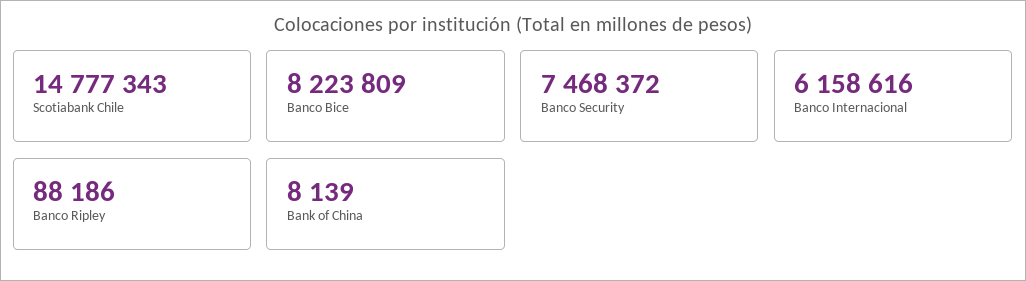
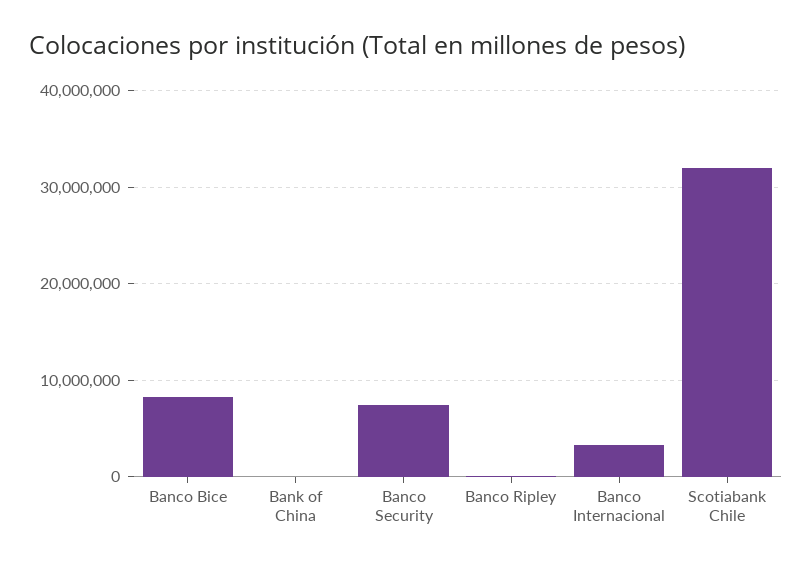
  {
-   "Scotiabank Chile": 14777343,
+   "Scotiabank Chile": 32000000,
    "Banco Bice": 8223809,
    "Banco Security": 7468372,
-   "Banco Internacional": 6158616,
+   "Banco Internacional": 3000000,
    "Banco Ripley": 88186,
    "Bank of China": 8139
  }

